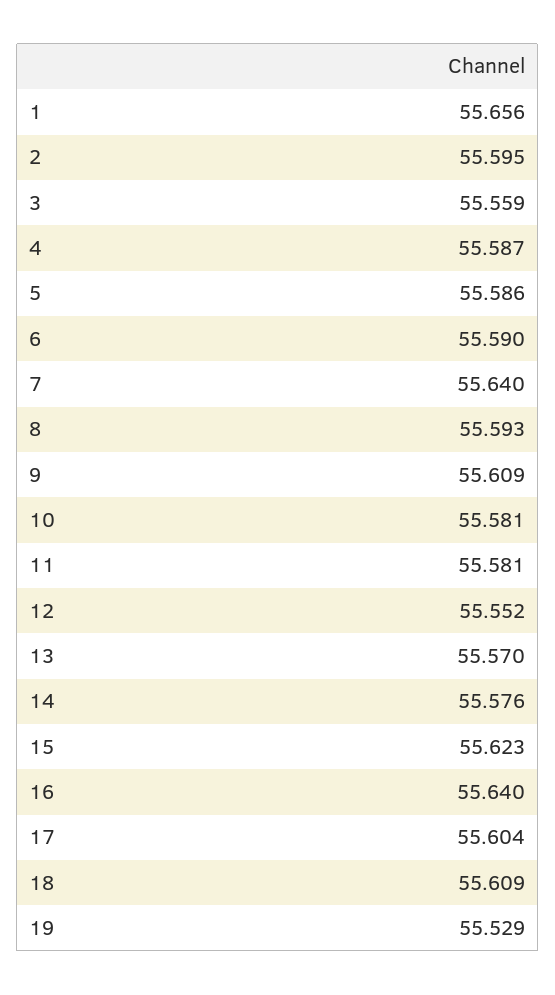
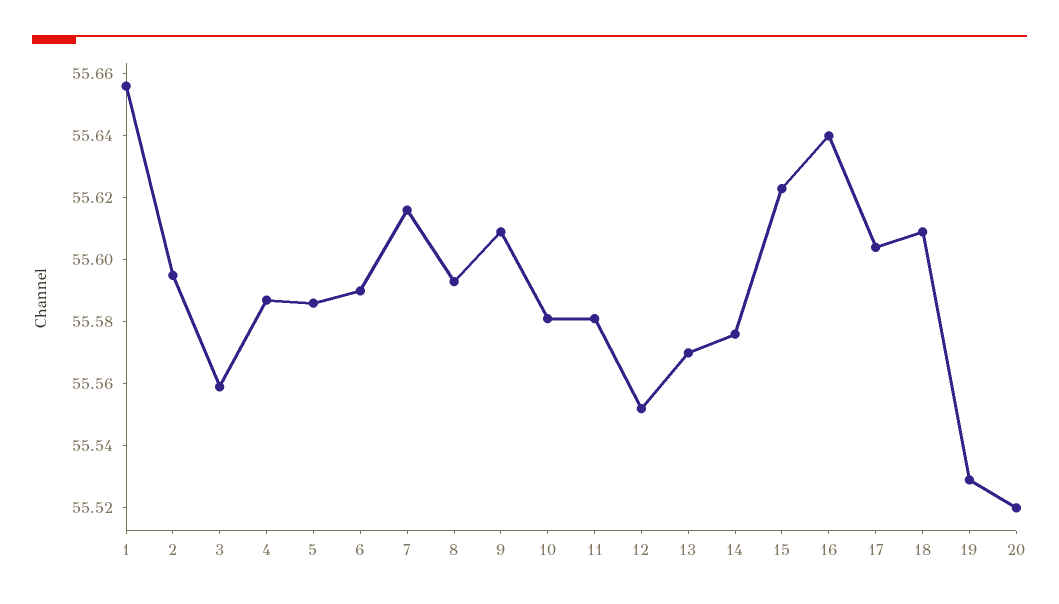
  {
    "1": 55.656,
    "2": 55.595,
    "3": 55.559,
    "4": 55.587,
    "5": 55.586,
    "6": 55.59,
-   "7": 55.64,
+   "7": 55.615,
    "8": 55.593,
    "9": 55.609,
    "10": 55.581,
    "11": 55.581,
    "12": 55.552,
    "13": 55.57,
    "14": 55.576,
    "15": 55.623,
    "16": 55.64,
    "17": 55.604,
    "18": 55.609,
-   "19": 55.529
+   "19": 55.529,
+   "20": 55.52
  }

